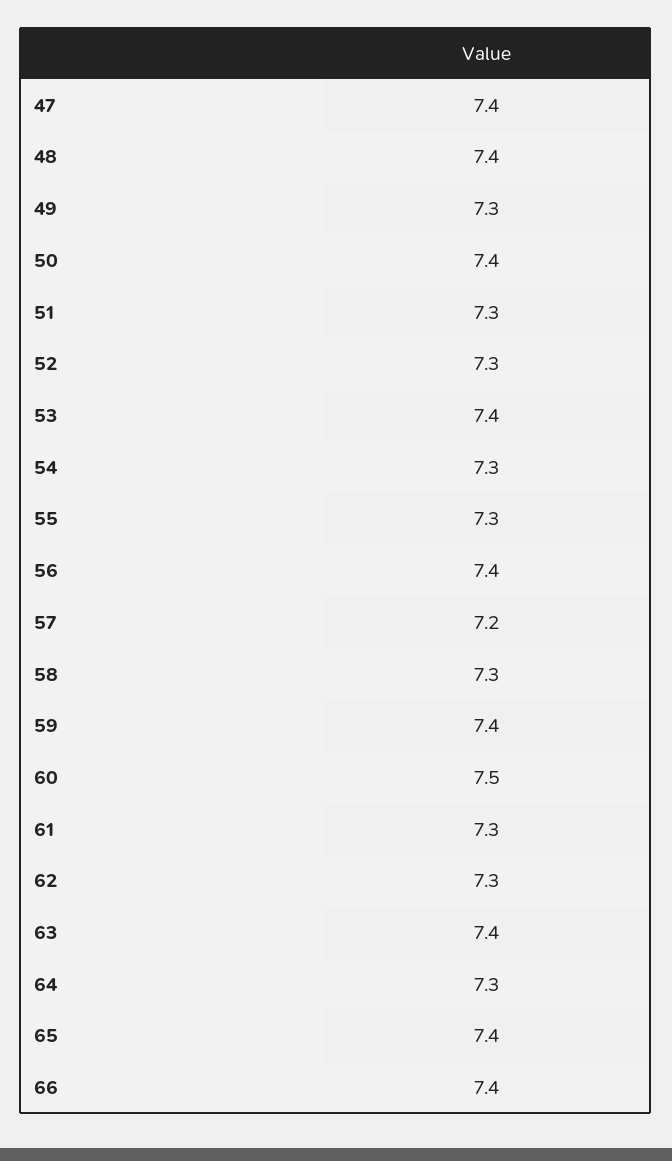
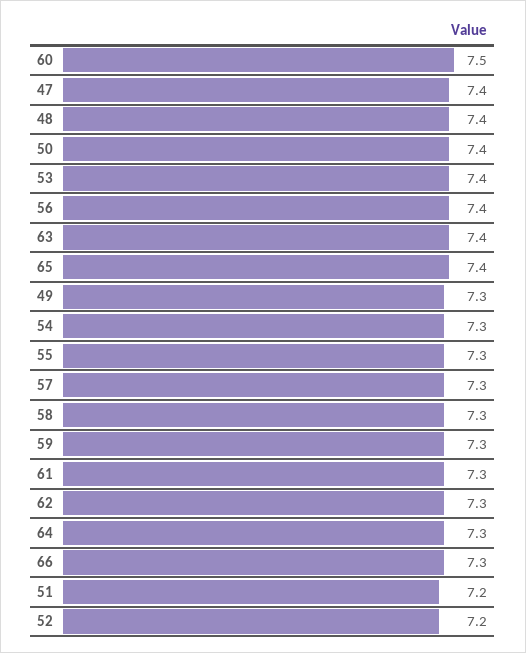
  {
    "47": 7.4,
    "48": 7.4,
    "49": 7.3,
    "50": 7.4,
-   "51": 7.3,
+   "51": 7.2,
-   "52": 7.3,
+   "52": 7.2,
    "53": 7.4,
    "54": 7.3,
    "55": 7.3,
    "56": 7.4,
-   "57": 7.2,
+   "57": 7.3,
    "58": 7.3,
-   "59": 7.4,
+   "59": 7.3,
    "60": 7.5,
    "61": 7.3,
    "62": 7.3,
    "63": 7.4,
    "64": 7.3,
    "65": 7.4,
-   "66": 7.4
+   "66": 7.3
  }

